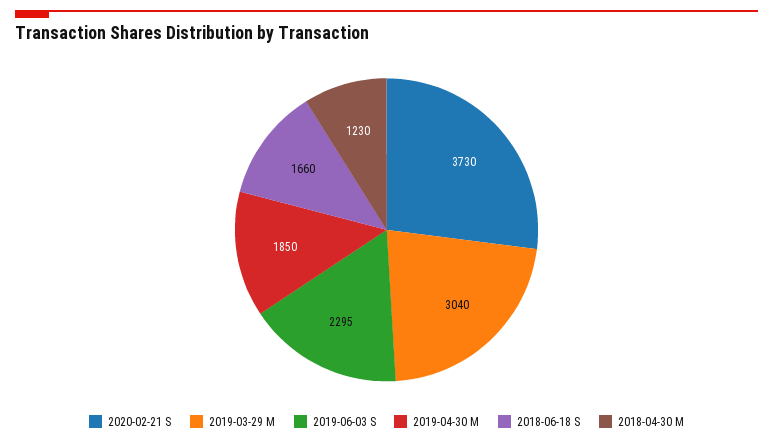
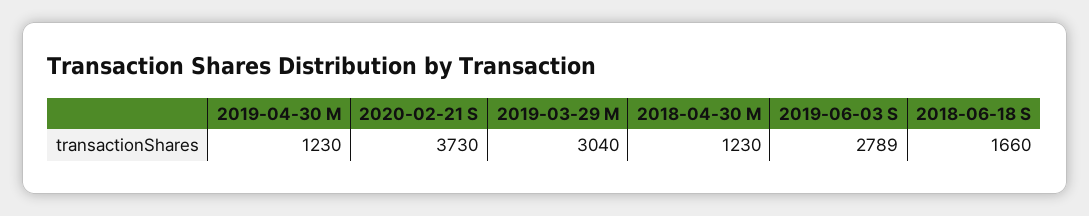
  {
    "2020-02-21 S": 3730,
    "2019-03-29 M": 3040,
-   "2019-06-03 S": 2295,
+   "2019-06-03 S": 2789,
-   "2019-04-30 M": 1850,
+   "2019-04-30 M": 1230,
    "2018-06-18 S": 1660,
    "2018-04-30 M": 1230
  }

